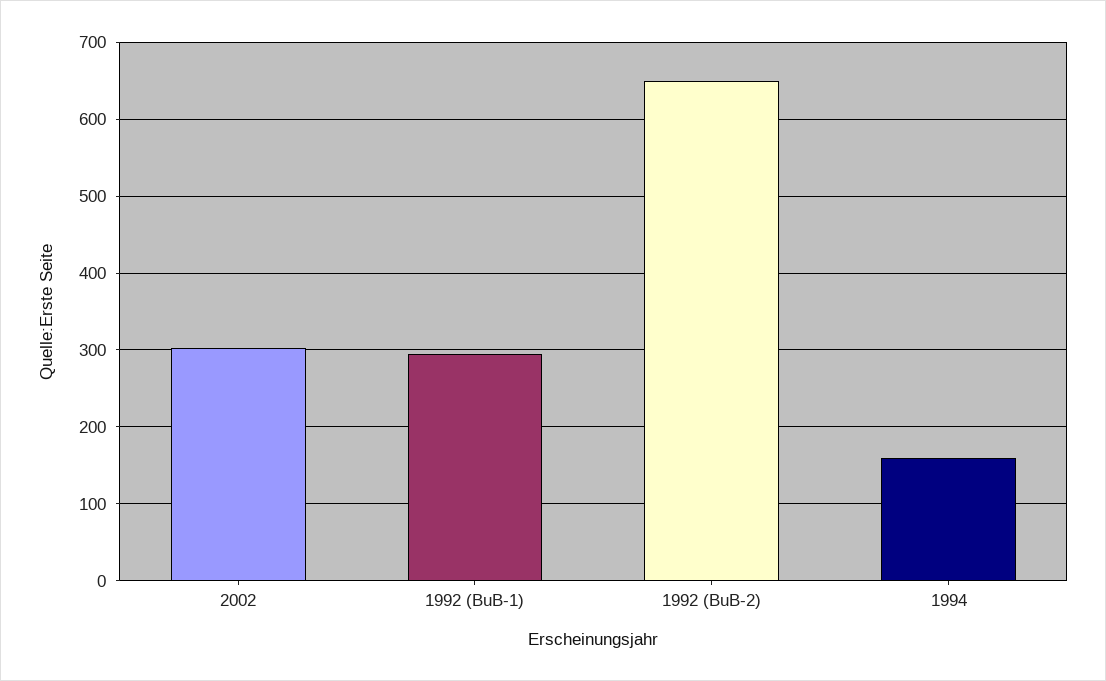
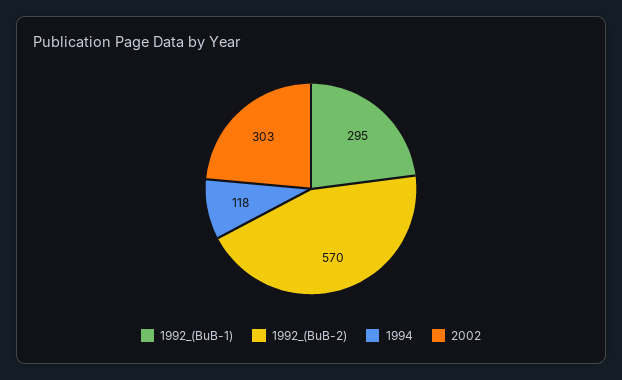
  {
    "2002": 303,
    "1992 (BuB-1)": 295,
-   "1992 (BuB-2)": 650,
+   "1992 (BuB-2)": 570,
-   "1994": 160
+   "1994": 118
  }

